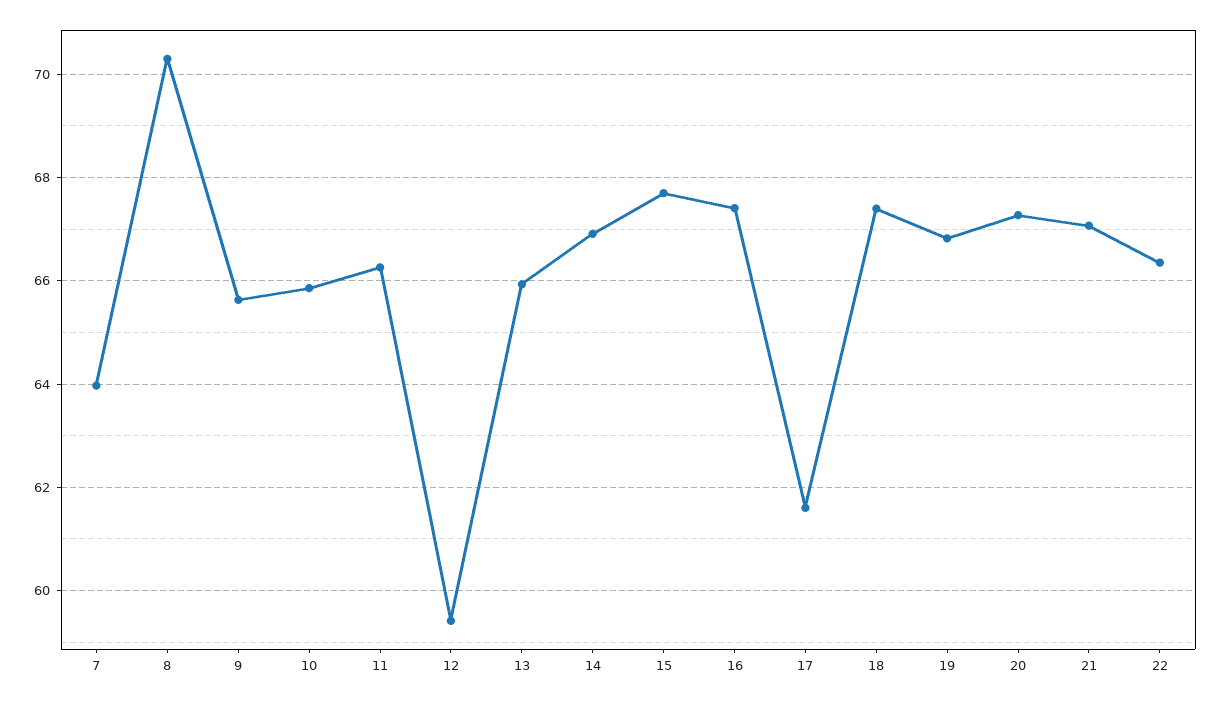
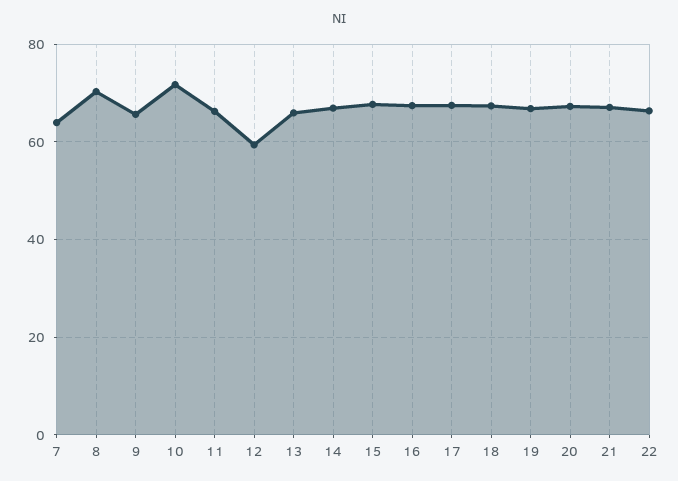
  {
    "7": 64,
    "8": 70.4,
    "9": 65.6,
-   "10": 65.8,
+   "10": 72,
    "11": 66.2,
    "12": 59.4,
    "13": 66,
    "14": 67,
    "15": 67.8,
    "16": 67.4,
-   "17": 61.6,
+   "17": 68,
    "18": 67.4,
    "19": 66.8,
    "20": 67.2,
    "21": 67,
    "22": 66.4
  }

